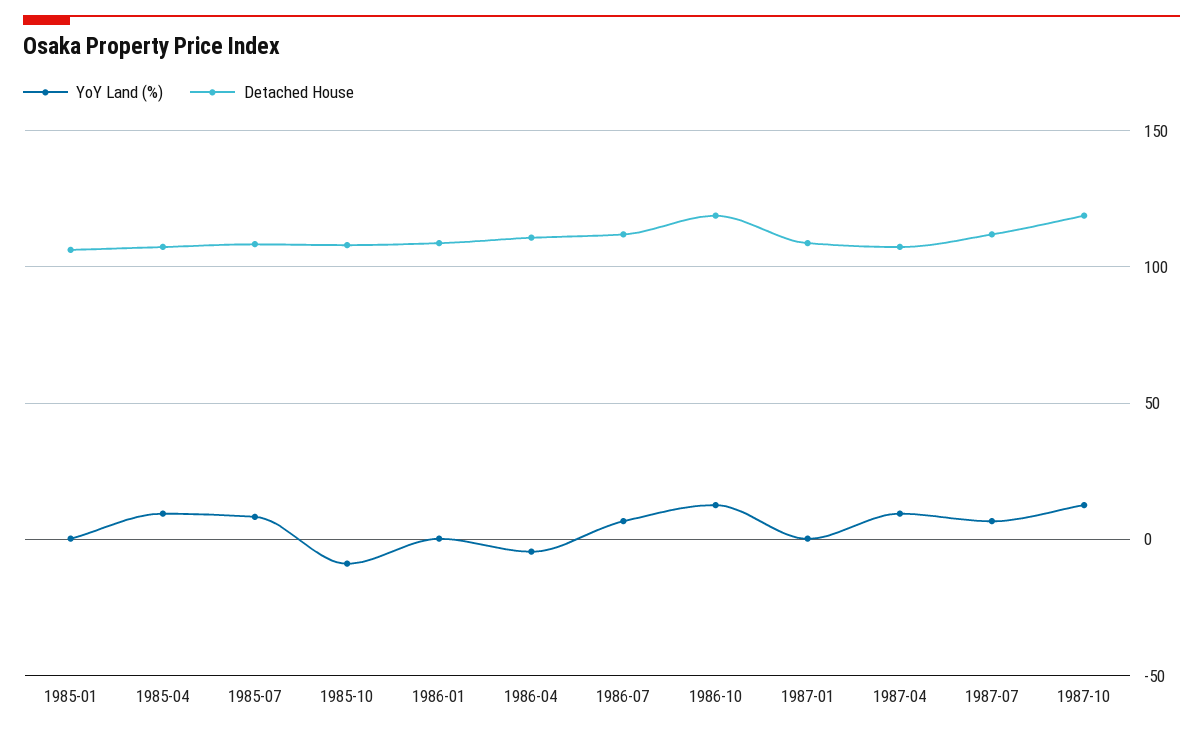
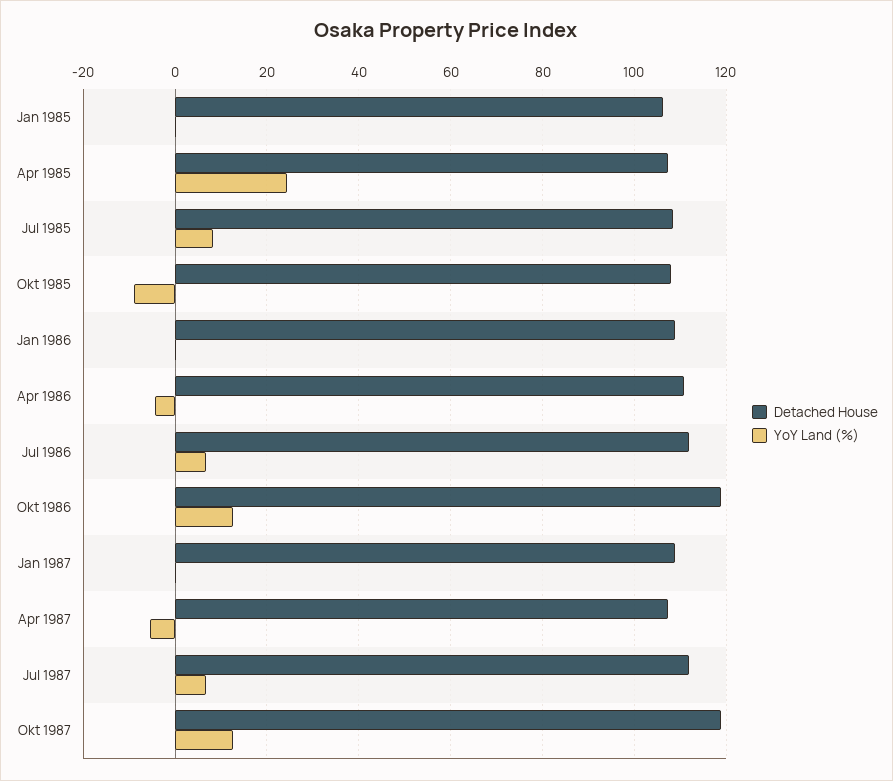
  {
    "YoY Land (%)": {
      "1985-01": 0,
-     "1985-04": 10,
+     "1985-04": 24,
      "1985-07": 8,
      "1985-10": -8,
      "1986-01": 0,
      "1986-04": -4,
      "1986-07": 6,
      "1986-10": 12,
      "1987-01": 0,
-     "1987-04": 10,
+     "1987-04": -6,
      "1987-07": 6,
      "1987-10": 12
    },
    "Detached House": {
      "1985-01": 106,
      "1985-04": 108,
      "1985-07": 108,
      "1985-10": 108,
      "1986-01": 108,
      "1986-04": 110,
      "1986-07": 112,
      "1986-10": 118,
      "1987-01": 108,
      "1987-04": 108,
      "1987-07": 112,
      "1987-10": 118
    }
  }

